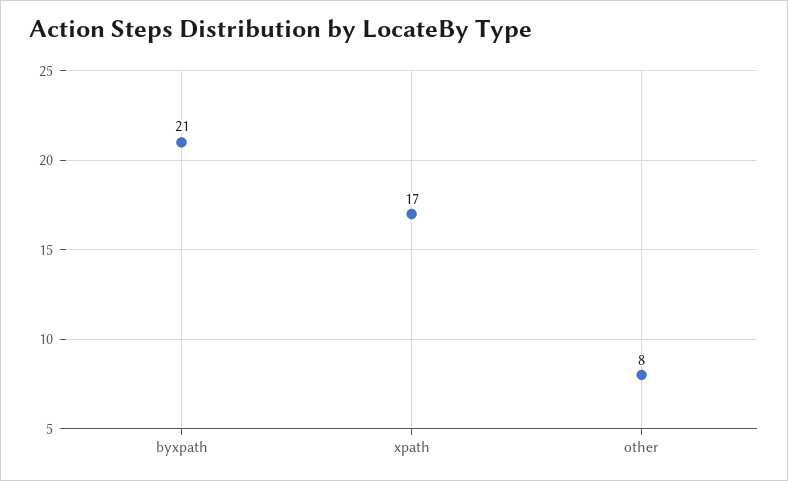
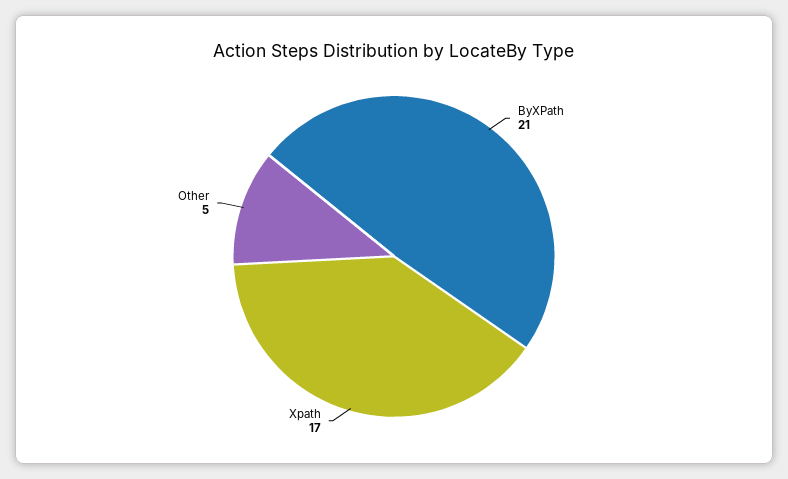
  {
    "byxpath": 21,
    "xpath": 17,
-   "other": 8
+   "other": 5
  }

